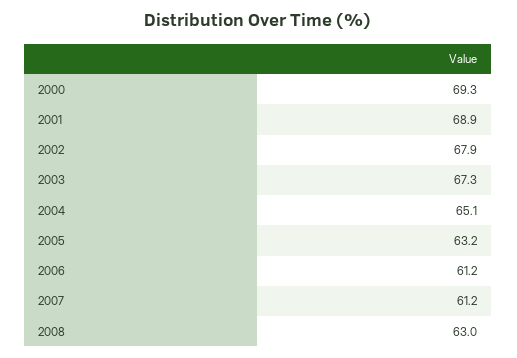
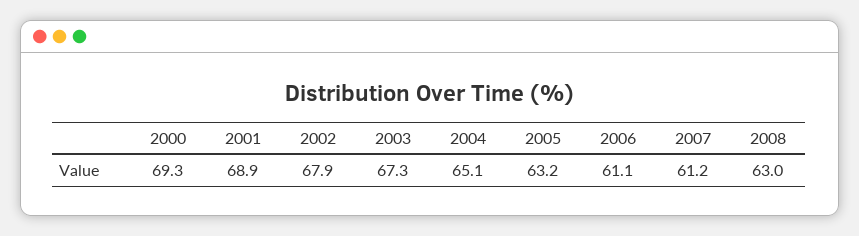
  {
    "2000": 69.3,
    "2001": 68.9,
    "2002": 67.9,
    "2003": 67.3,
    "2004": 65.1,
    "2005": 63.2,
-   "2006": 61.2,
+   "2006": 61.1,
    "2007": 61.2,
    "2008": 63
  }

